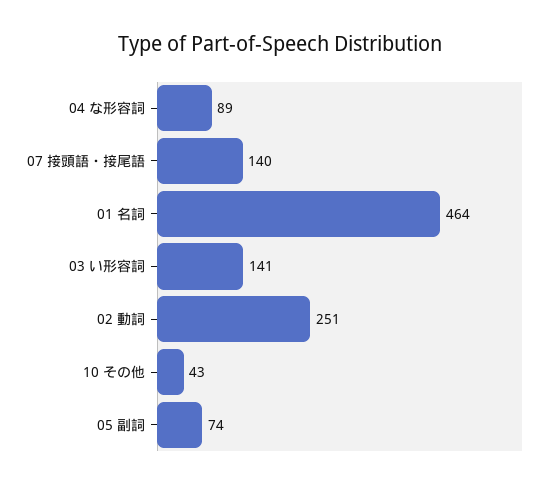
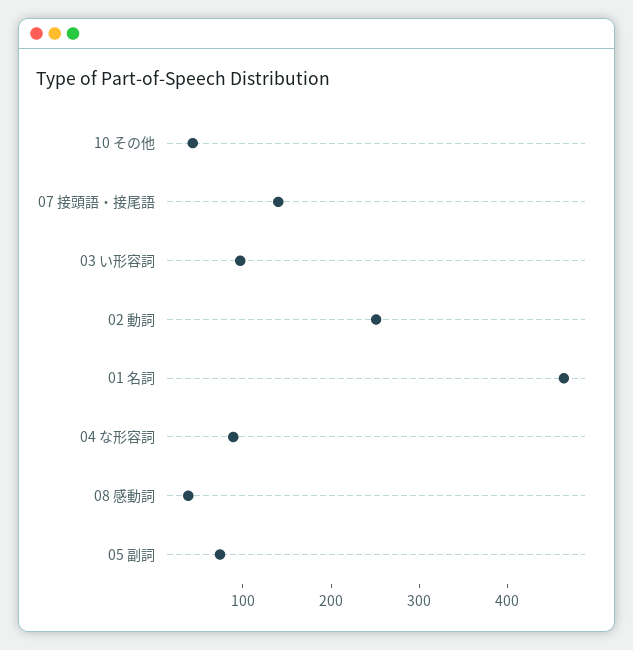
  {
    "04 な形容詞": 89,
    "07 接頭語・接尾語": 140,
    "01 名詞": 464,
-   "03 い形容詞": 141,
+   "03 い形容詞": 100,
    "02 動詞": 251,
    "10 その他": 43,
-   "05 副詞": 74
+   "05 副詞": 74,
+   "08 感動詞": 40
  }

